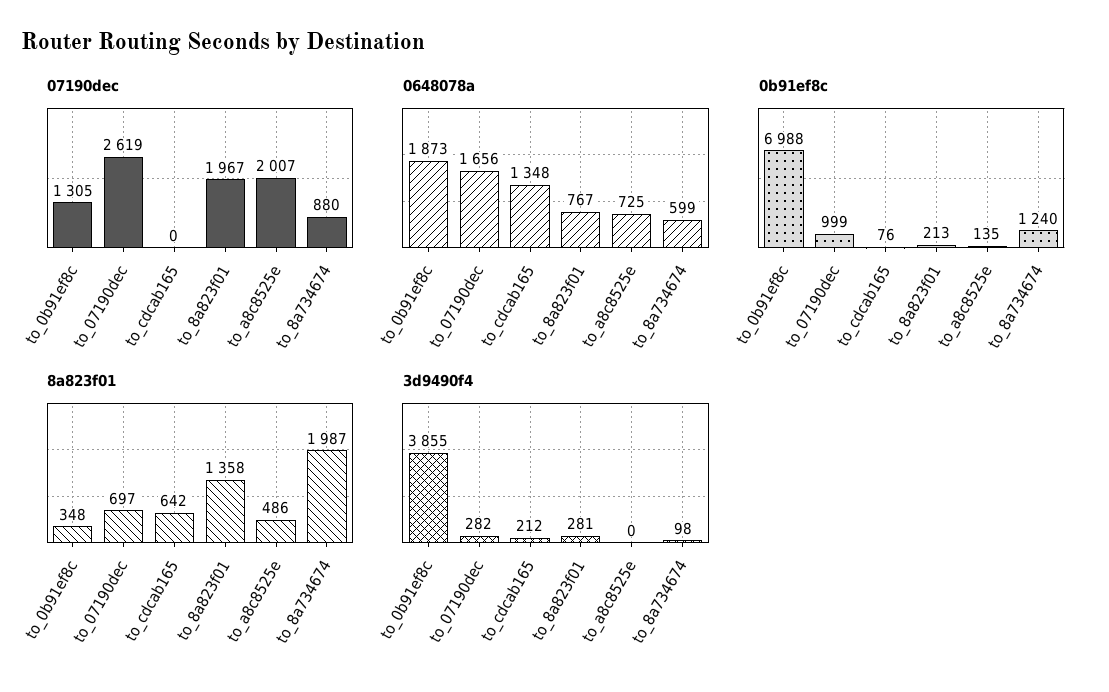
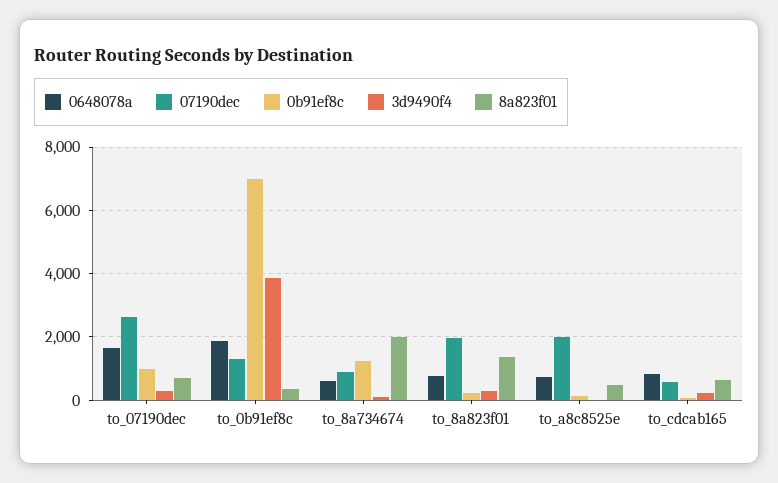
  {
    "07190dec": {
      "to_0b91ef8c": 1305,
      "to_07190dec": 2619,
-     "to_cdcab165": 0,
+     "to_cdcab165": 600,
      "to_8a823f01": 1967,
      "to_a8c8525e": 2007,
      "to_8a734674": 880
    },
    "0648078a": {
      "to_0b91ef8c": 1873,
      "to_07190dec": 1656,
-     "to_cdcab165": 1348,
+     "to_cdcab165": 800,
      "to_8a823f01": 767,
      "to_a8c8525e": 725,
      "to_8a734674": 599
    },
    "0b91ef8c": {
      "to_0b91ef8c": 6988,
      "to_07190dec": 999,
      "to_cdcab165": 76,
      "to_8a823f01": 213,
      "to_a8c8525e": 135,
      "to_8a734674": 1240
    },
    "8a823f01": {
      "to_0b91ef8c": 348,
      "to_07190dec": 697,
      "to_cdcab165": 642,
      "to_8a823f01": 1358,
      "to_a8c8525e": 486,
      "to_8a734674": 1987
    },
    "3d9490f4": {
      "to_0b91ef8c": 3855,
      "to_07190dec": 282,
      "to_cdcab165": 212,
      "to_8a823f01": 281,
      "to_a8c8525e": 0,
      "to_8a734674": 98
    }
  }

